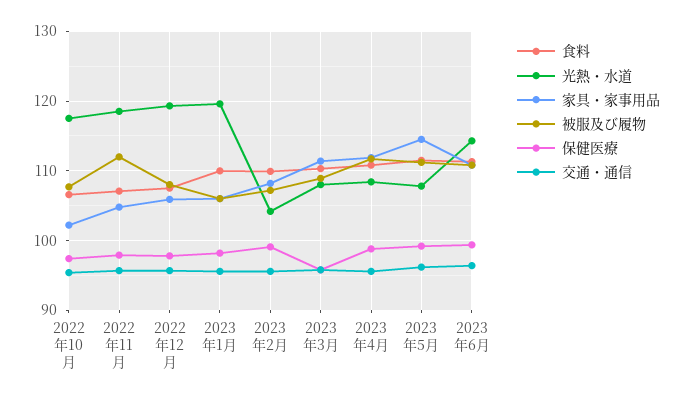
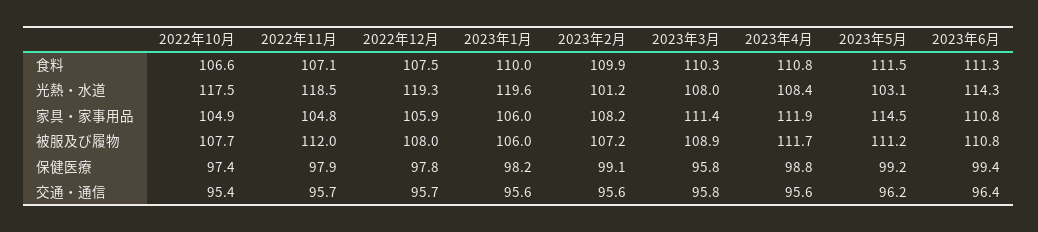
  {
    "食料": {
      "2022年10月": 106.6,
      "2022年11月": 107.1,
      "2022年12月": 107.5,
      "2023年1月": 110,
      "2023年2月": 109.9,
      "2023年3月": 110.3,
      "2023年4月": 110.8,
      "2023年5月": 111.5,
      "2023年6月": 111.3
    },
    "光熱・水道": {
      "2022年10月": 117.5,
      "2022年11月": 118.5,
      "2022年12月": 119.3,
      "2023年1月": 119.6,
-     "2023年2月": 104,
+     "2023年2月": 101.2,
      "2023年3月": 108,
      "2023年4月": 108.4,
-     "2023年5月": 108,
+     "2023年5月": 103.1,
      "2023年6月": 114.3
    },
    "家具・家事用品": {
-     "2022年10月": 102,
+     "2022年10月": 104.9,
      "2022年11月": 104.8,
      "2022年12月": 105.9,
      "2023年1月": 106,
      "2023年2月": 108.2,
      "2023年3月": 111.4,
      "2023年4月": 111.9,
      "2023年5月": 114.5,
      "2023年6月": 110.8
    },
    "被服及び履物": {
      "2022年10月": 107.7,
      "2022年11月": 112,
      "2022年12月": 108,
      "2023年1月": 106,
      "2023年2月": 107.2,
      "2023年3月": 108.9,
      "2023年4月": 111.7,
      "2023年5月": 111.2,
      "2023年6月": 110.8
    },
    "保健医療": {
      "2022年10月": 97.4,
      "2022年11月": 97.9,
      "2022年12月": 97.8,
      "2023年1月": 98.2,
      "2023年2月": 99.1,
      "2023年3月": 95.8,
      "2023年4月": 98.8,
      "2023年5月": 99.2,
      "2023年6月": 99.4
    },
    "交通・通信": {
      "2022年10月": 95.4,
      "2022年11月": 95.7,
      "2022年12月": 95.7,
      "2023年1月": 95.6,
      "2023年2月": 95.6,
      "2023年3月": 95.8,
      "2023年4月": 95.6,
      "2023年5月": 96.2,
      "2023年6月": 96.4
    }
  }

